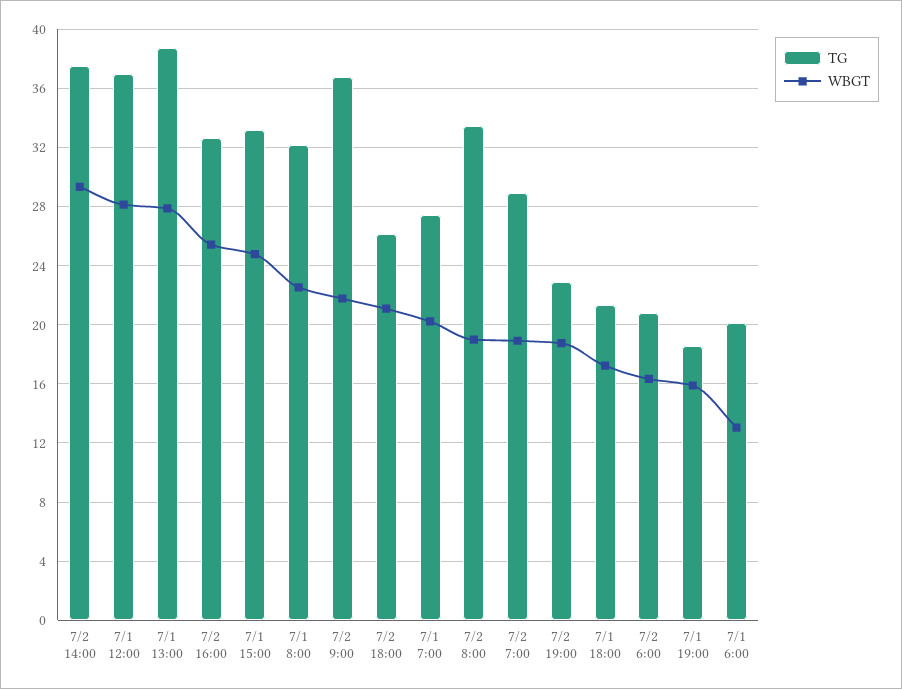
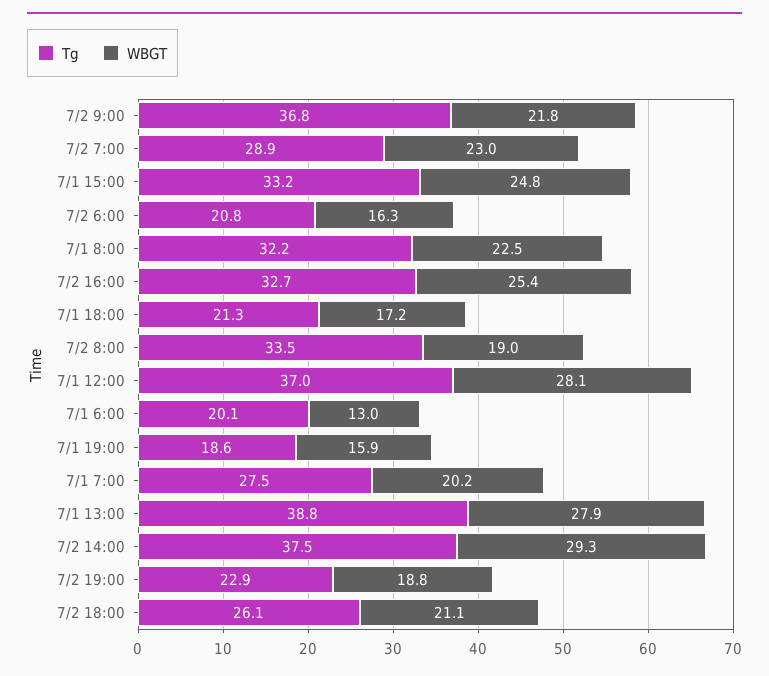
  {
    "TG": {
      "7/2 14:00": 37.5,
      "7/1 12:00": 37,
      "7/1 13:00": 38.8,
      "7/2 16:00": 32.7,
      "7/1 15:00": 33.2,
      "7/1 8:00": 32.2,
      "7/2 9:00": 36.8,
      "7/2 18:00": 26.1,
      "7/1 7:00": 27.5,
      "7/2 8:00": 33.5,
      "7/2 7:00": 28.9,
      "7/2 19:00": 22.9,
      "7/1 18:00": 21.3,
      "7/2 6:00": 20.8,
      "7/1 19:00": 18.6,
      "7/1 6:00": 20.1
    },
    "WBGT": {
      "7/2 14:00": 29.3,
      "7/1 12:00": 28.1,
      "7/1 13:00": 27.9,
      "7/2 16:00": 25.4,
      "7/1 15:00": 24.8,
      "7/1 8:00": 22.5,
      "7/2 9:00": 21.8,
      "7/2 18:00": 21.1,
      "7/1 7:00": 20.2,
      "7/2 8:00": 19,
-     "7/2 7:00": 19,
+     "7/2 7:00": 23,
      "7/2 19:00": 18.8,
      "7/1 18:00": 17.2,
      "7/2 6:00": 16.3,
      "7/1 19:00": 15.9,
      "7/1 6:00": 13
    }
  }

